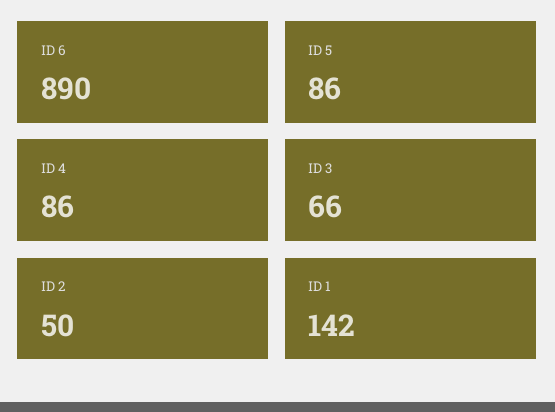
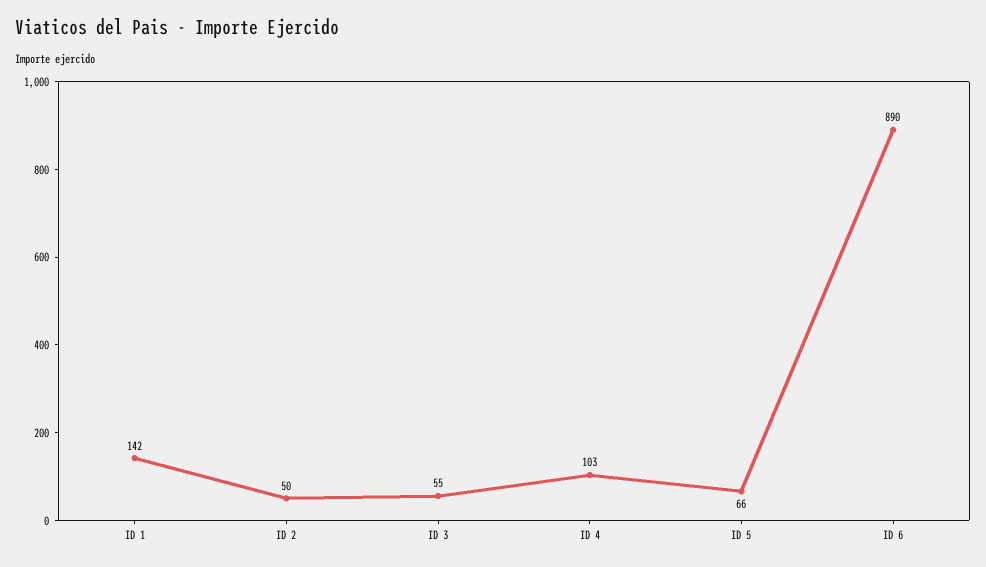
  {
    "ID 6": 890,
-   "ID 5": 86,
+   "ID 5": 66,
-   "ID 4": 86,
+   "ID 4": 103,
-   "ID 3": 66,
+   "ID 3": 55,
    "ID 2": 50,
    "ID 1": 142
  }

